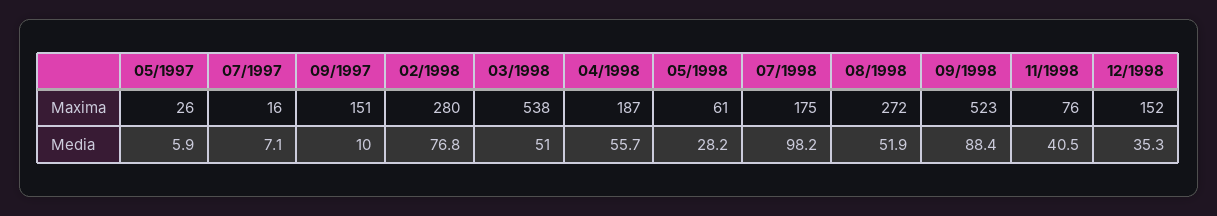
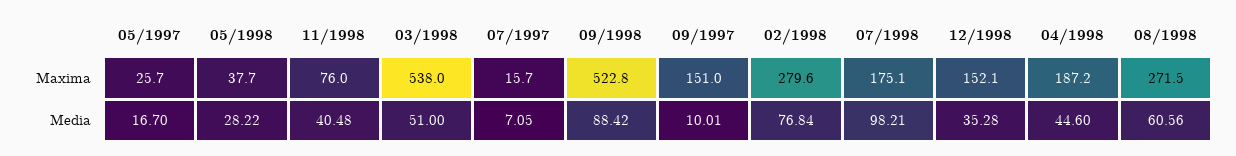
  {
    "05/1997": {
      "Maxima": 25.7,
-     "Media": 5.9
+     "Media": 16.7
    },
    "07/1997": {
      "Maxima": 15.7,
      "Media": 7.05
    },
    "09/1997": {
      "Maxima": 151,
      "Media": 10.01
    },
    "02/1998": {
      "Maxima": 279.6,
      "Media": 76.84
    },
    "03/1998": {
      "Maxima": 538,
      "Media": 51
    },
    "04/1998": {
      "Maxima": 187.2,
-     "Media": 55.7
+     "Media": 44.6
    },
    "05/1998": {
-     "Maxima": 61,
+     "Maxima": 37.7,
      "Media": 28.22
    },
    "07/1998": {
      "Maxima": 175.1,
      "Media": 98.21
    },
    "08/1998": {
      "Maxima": 271.5,
-     "Media": 51.9
+     "Media": 60.56
    },
    "09/1998": {
      "Maxima": 522.8,
      "Media": 88.42
    },
    "11/1998": {
      "Maxima": 76,
      "Media": 40.48
    },
    "12/1998": {
      "Maxima": 152.1,
      "Media": 35.28
    }
  }

